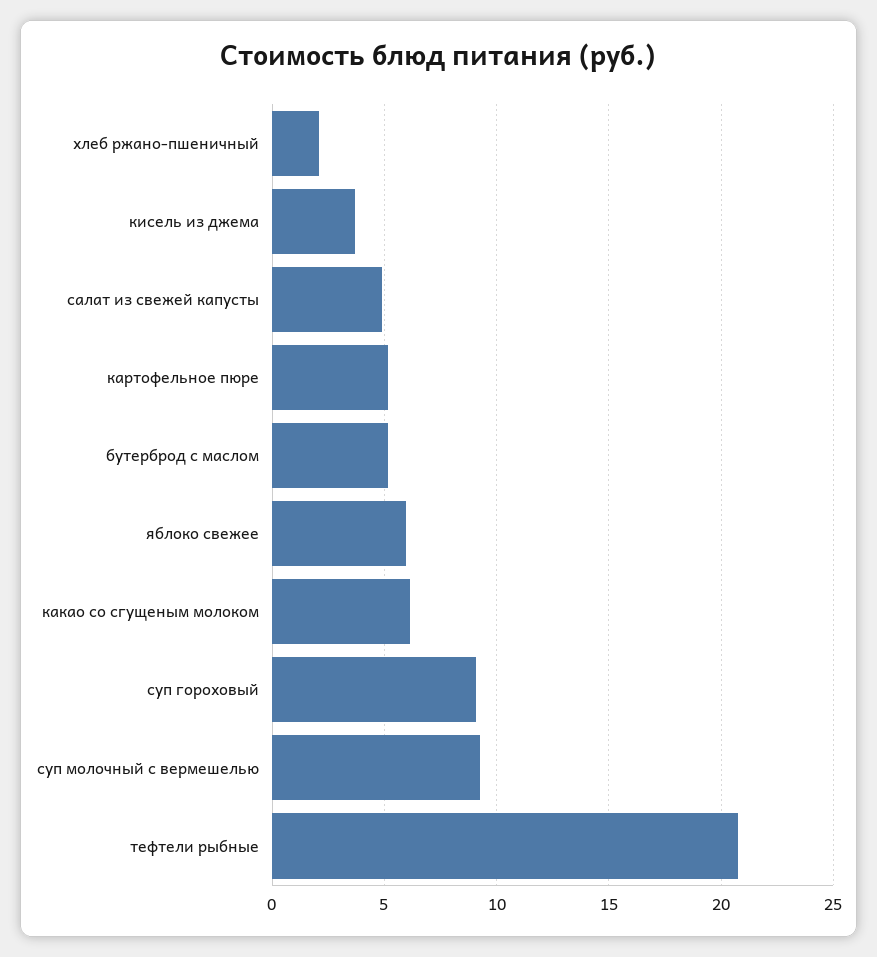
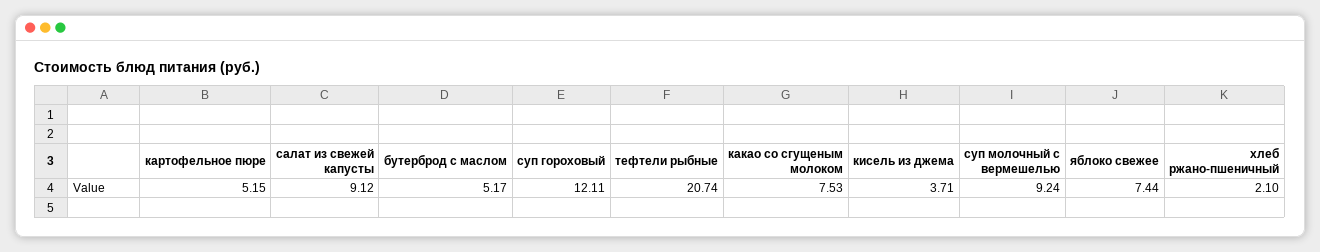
  {
    "хлеб ржано-пшеничный": 2.1,
    "кисель из джема": 3.71,
-   "салат из свежей капусты": 5,
+   "салат из свежей капусты": 9.12,
    "картофельное пюре": 5.15,
    "бутерброд с маслом": 5.17,
-   "яблоко свежее": 6,
+   "яблоко свежее": 7.44,
-   "какао со сгущеным молоком": 6,
+   "какао со сгущеным молоком": 7.53,
-   "суп гороховый": 9,
+   "суп гороховый": 12.11,
    "суп молочный с вермешелью": 9.24,
    "тефтели рыбные": 20.74
  }

